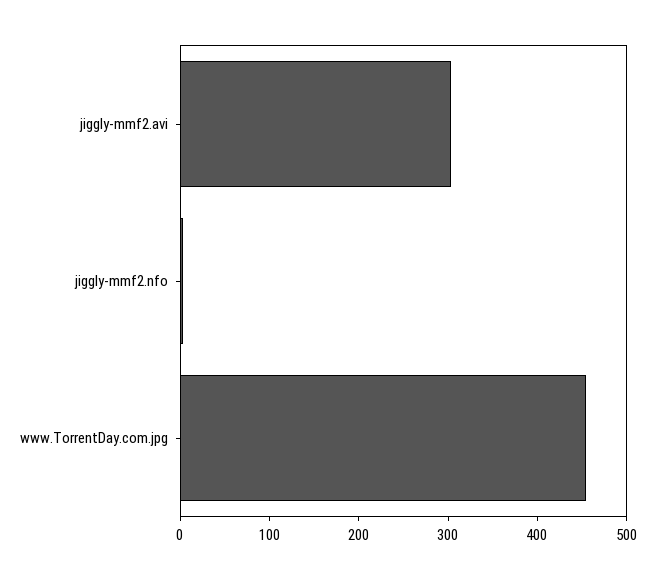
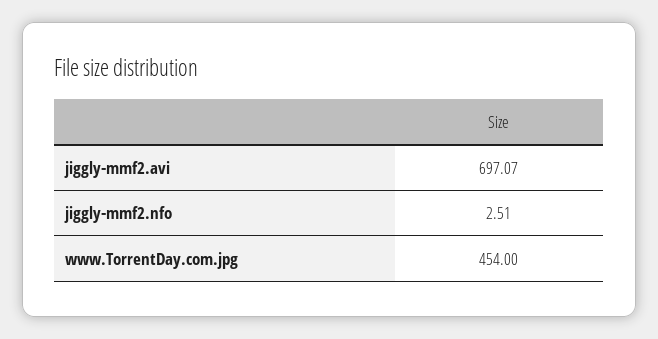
  {
-   "jiggly-mmf2.avi": 300,
+   "jiggly-mmf2.avi": 697.07,
    "jiggly-mmf2.nfo": 2.51,
    "www.TorrentDay.com.jpg": 454
  }

